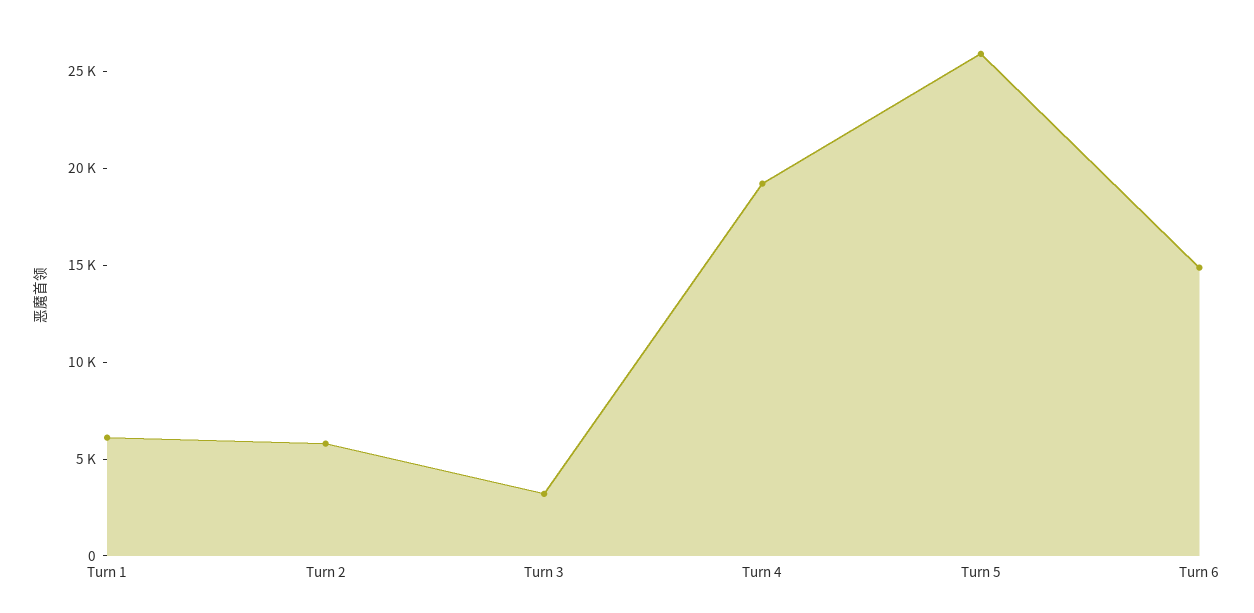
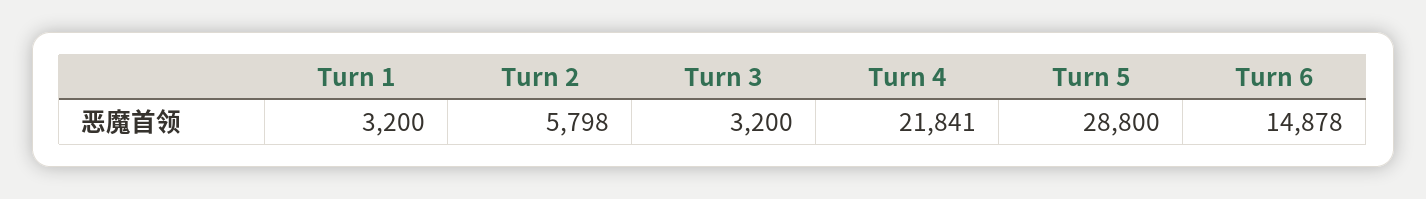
  {
-   "Turn 1": 6000,
+   "Turn 1": 3200,
    "Turn 2": 5798,
    "Turn 3": 3200,
-   "Turn 4": 19000,
+   "Turn 4": 21841,
-   "Turn 5": 26000,
+   "Turn 5": 28800,
    "Turn 6": 14878
  }

